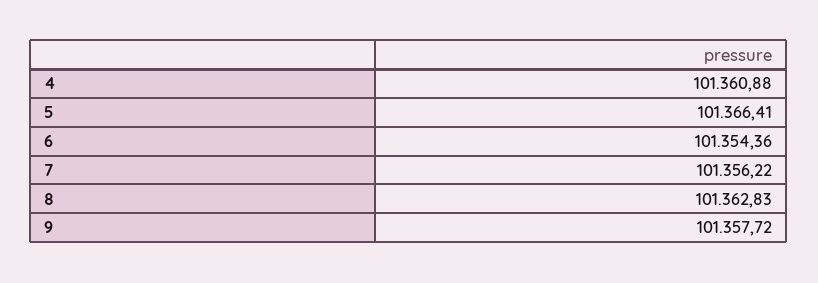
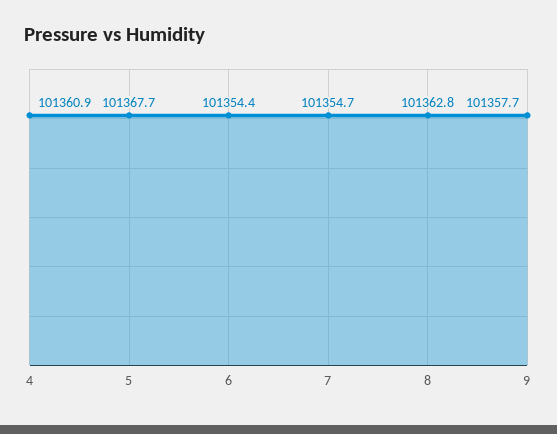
  {
    "4": 101360.88,
-   "5": 101366.41,
+   "5": 101367.7,
    "6": 101354.36,
-   "7": 101356.22,
+   "7": 101354.7,
    "8": 101362.83,
    "9": 101357.72
  }

